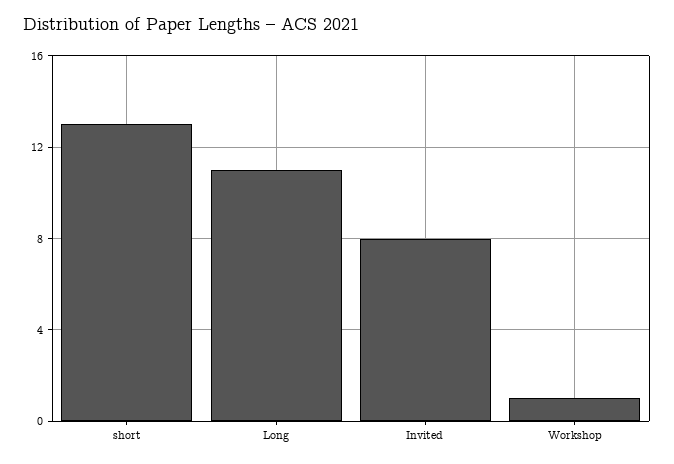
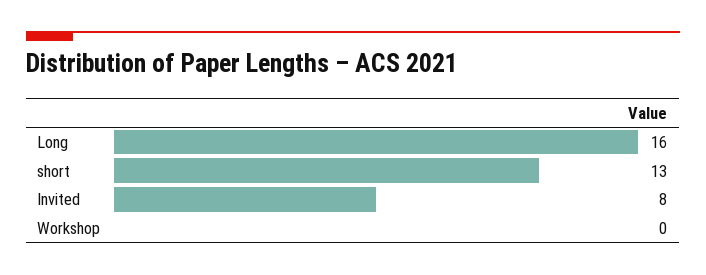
  {
    "short": 13,
-   "Long": 11,
+   "Long": 16,
    "Invited": 8,
-   "Workshop": 1
+   "Workshop": 0
  }

